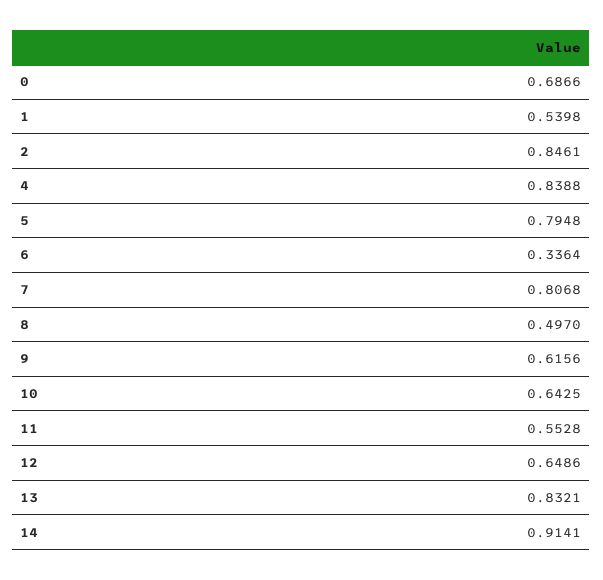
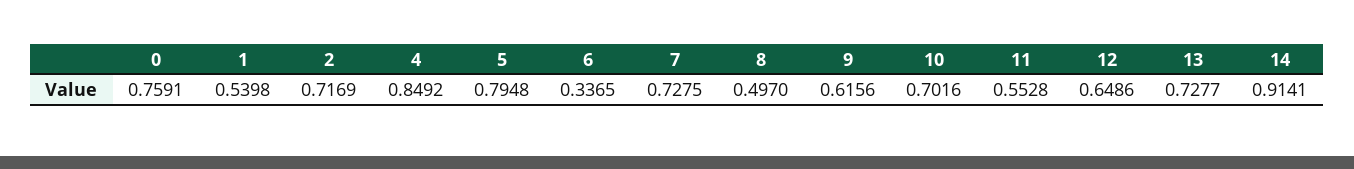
  {
-   "0": 0.6866,
+   "0": 0.7591,
    "1": 0.5398,
-   "2": 0.8461,
+   "2": 0.7169,
-   "4": 0.8388,
+   "4": 0.8492,
    "5": 0.7948,
-   "6": 0.3364,
+   "6": 0.3365,
-   "7": 0.8068,
+   "7": 0.7275,
    "8": 0.497,
    "9": 0.6156,
-   "10": 0.6425,
+   "10": 0.7016,
    "11": 0.5528,
    "12": 0.6486,
-   "13": 0.8321,
+   "13": 0.7277,
    "14": 0.9141
  }

